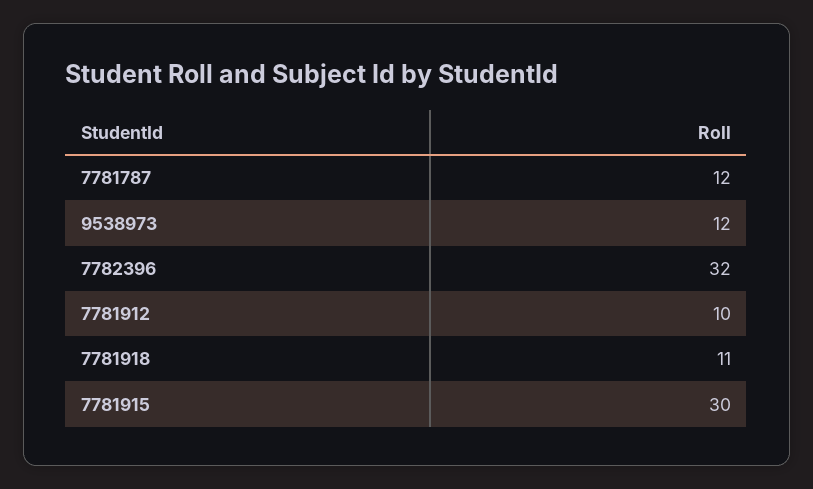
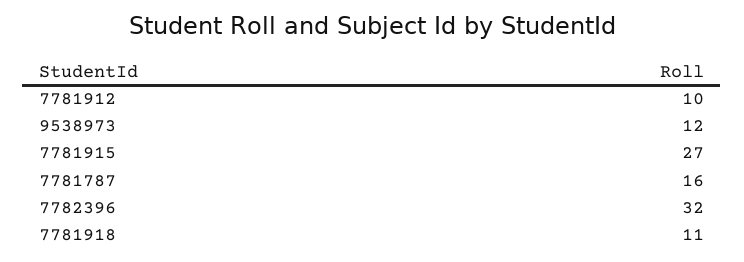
  {
-   "7781787": 12,
+   "7781787": 16,
    "9538973": 12,
    "7782396": 32,
    "7781912": 10,
    "7781918": 11,
-   "7781915": 30
+   "7781915": 27
  }

